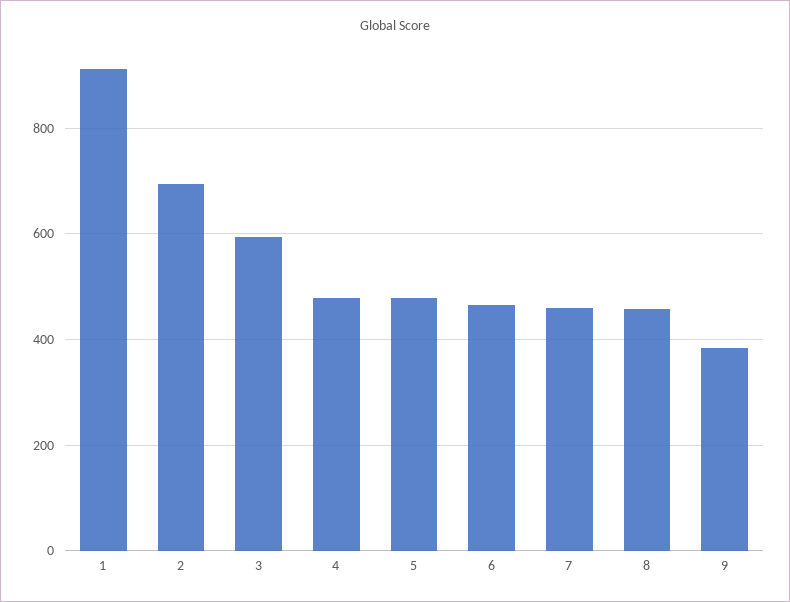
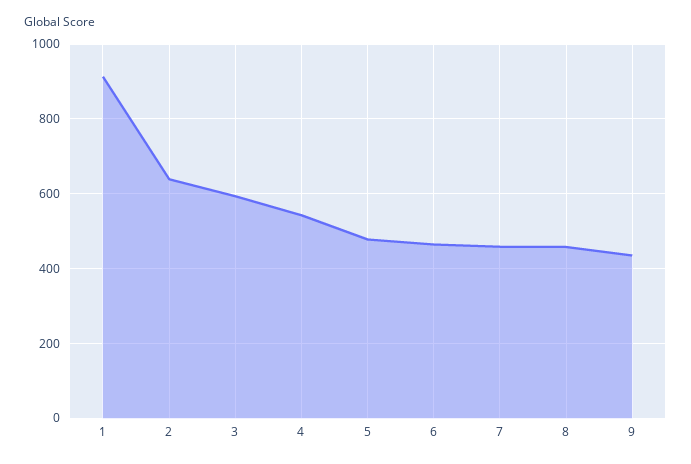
  {
    "1": 920,
-   "2": 700,
+   "2": 640,
    "3": 600,
-   "4": 480,
+   "4": 540,
    "5": 480,
    "6": 460,
    "7": 460,
    "8": 460,
-   "9": 380
+   "9": 440
  }

